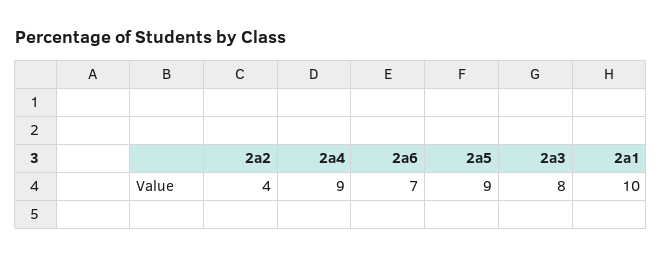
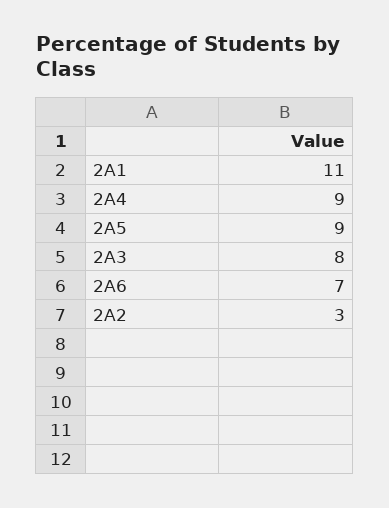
  {
-   "2a2": 4,
+   "2a2": 3,
    "2a4": 9,
    "2a6": 7,
    "2a5": 9,
    "2a3": 8,
-   "2a1": 10
+   "2a1": 11
  }

